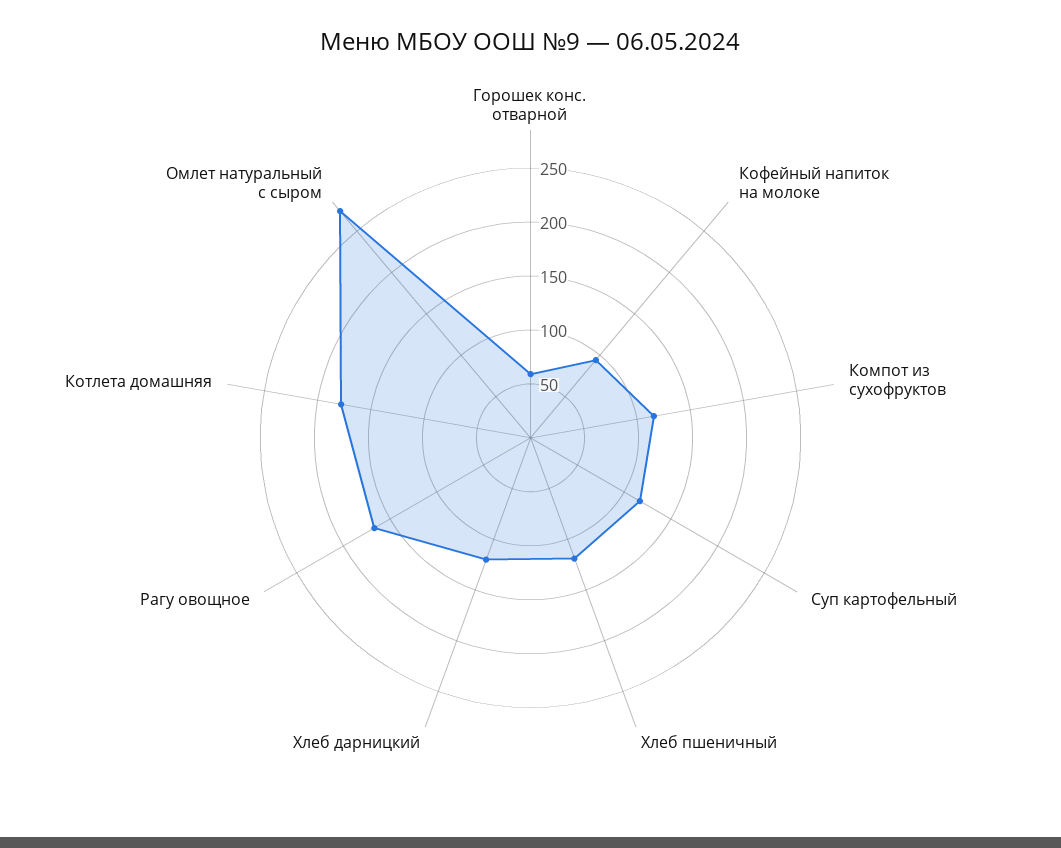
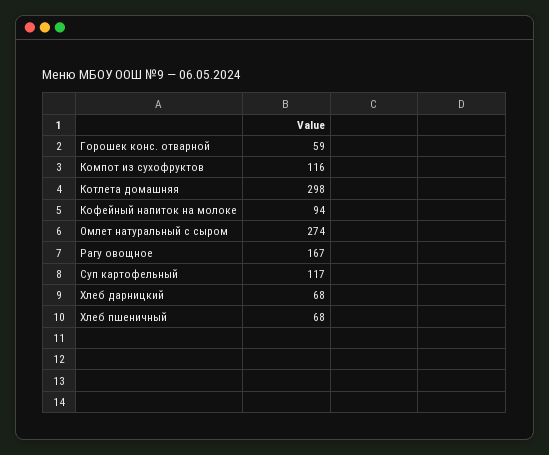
  {
    "Горошек конс. отварной": 59,
    "Кофейный напиток на молоке": 94,
    "Компот из сухофруктов": 116,
    "Суп картофельный": 117,
-   "Хлеб пшеничный": 120,
+   "Хлеб пшеничный": 68,
-   "Хлеб дарницкий": 120,
+   "Хлеб дарницкий": 68,
    "Рагу овощное": 167,
-   "Котлета домашняя": 180,
+   "Котлета домашняя": 298,
    "Омлет натуральный с сыром": 274
  }

